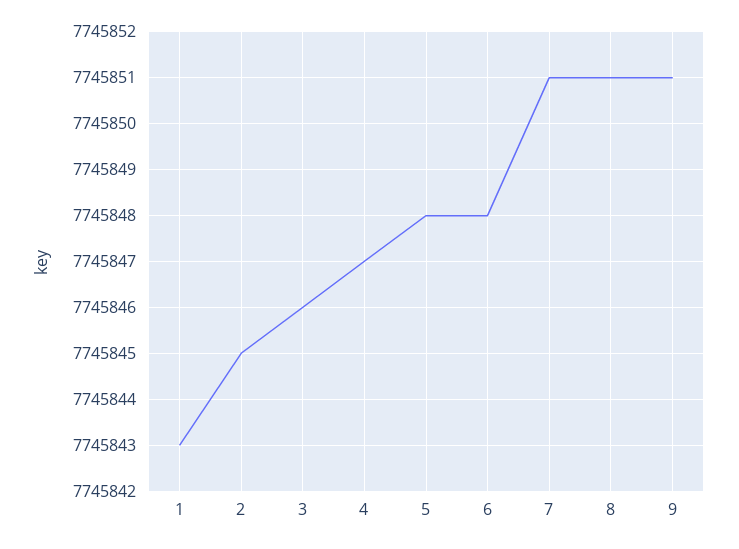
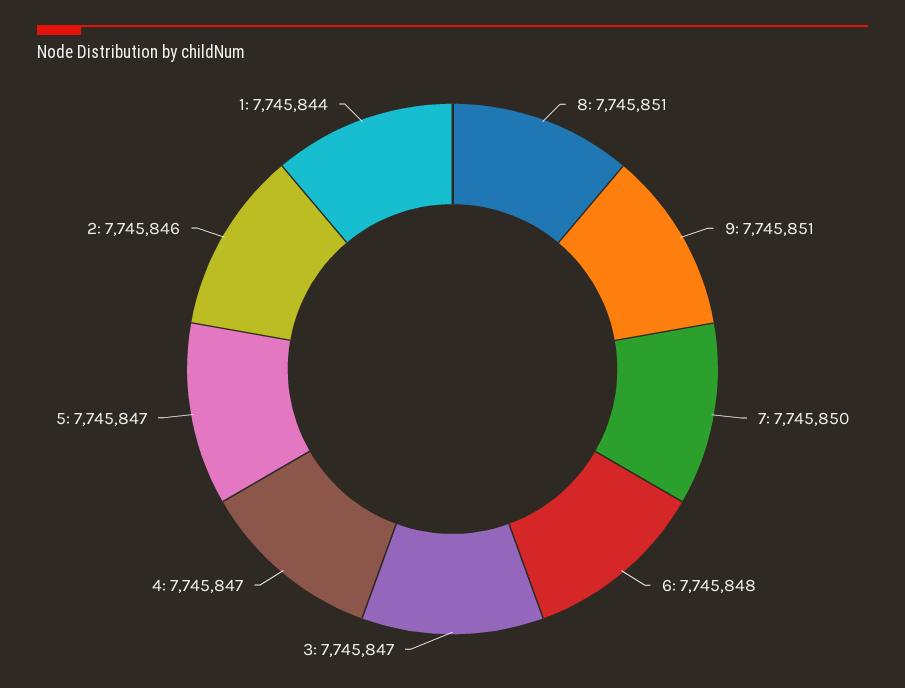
  {
-   "1": 7745843,
+   "1": 7745844,
-   "2": 7745845,
+   "2": 7745846,
-   "3": 7745846,
+   "3": 7745847,
    "4": 7745847,
-   "5": 7745848,
+   "5": 7745847,
    "6": 7745848,
-   "7": 7745851,
+   "7": 7745850,
    "8": 7745851,
    "9": 7745851
  }

